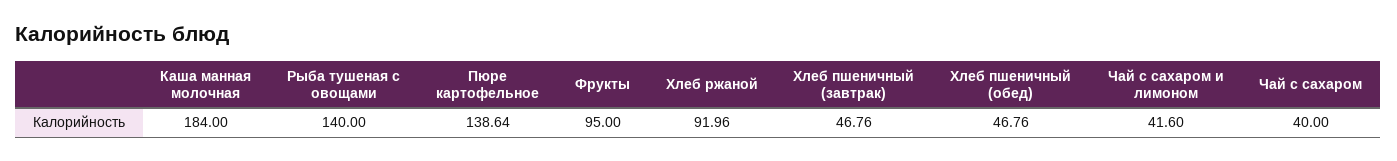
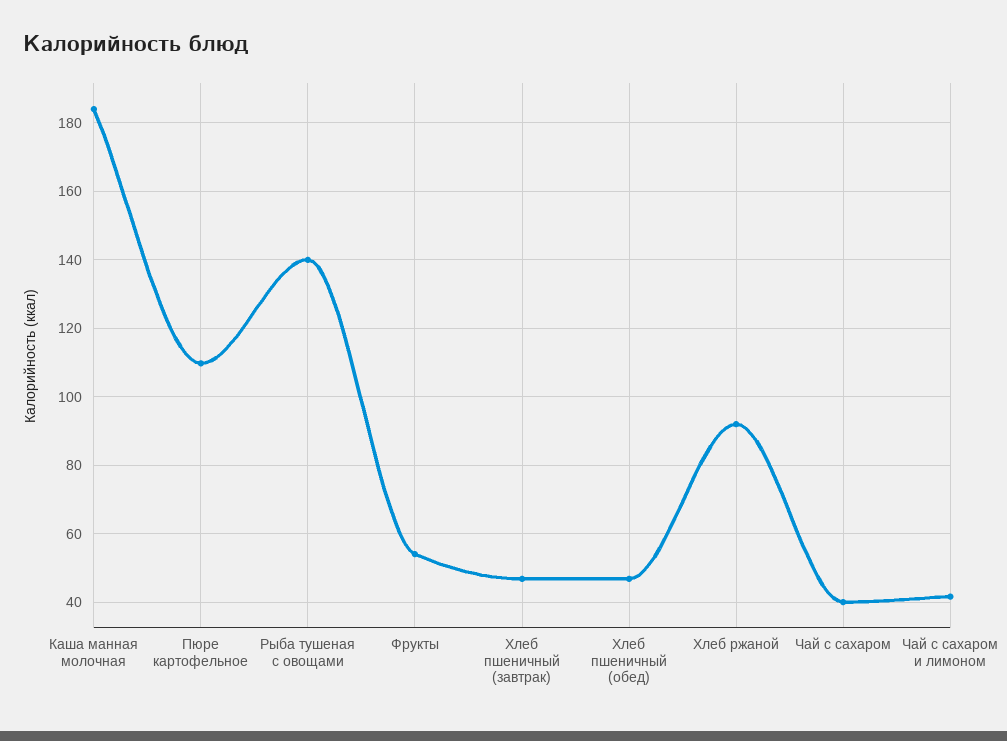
  {
    "Каша манная молочная": 184,
    "Рыба тушеная с овощами": 140,
-   "Пюре картофельное": 138.64,
+   "Пюре картофельное": 110,
-   "Фрукты": 95,
+   "Фрукты": 54,
    "Хлеб ржаной": 91.96,
    "Хлеб пшеничный (завтрак)": 46.76,
    "Хлеб пшеничный (обед)": 46.76,
    "Чай с сахаром и лимоном": 41.6,
    "Чай с сахаром": 40
  }

